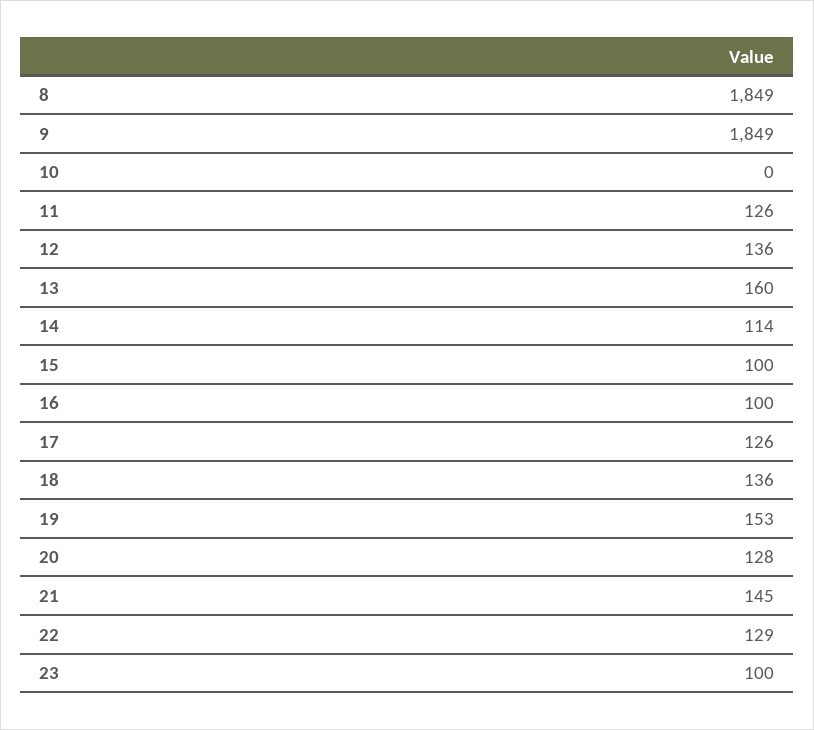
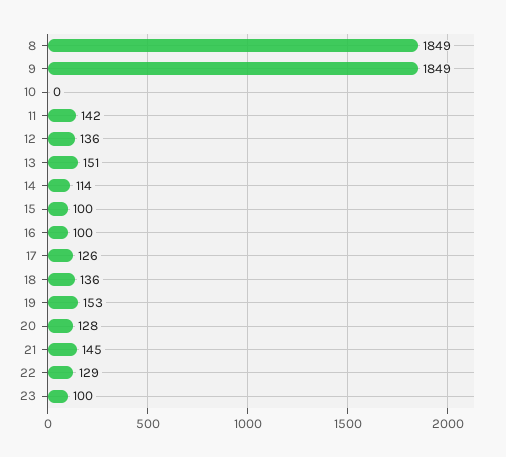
  {
    "8": 1849,
    "9": 1849,
    "10": 0,
-   "11": 126,
+   "11": 142,
    "12": 136,
-   "13": 160,
+   "13": 151,
    "14": 114,
    "15": 100,
    "16": 100,
    "17": 126,
    "18": 136,
    "19": 153,
    "20": 128,
    "21": 145,
    "22": 129,
    "23": 100
  }

